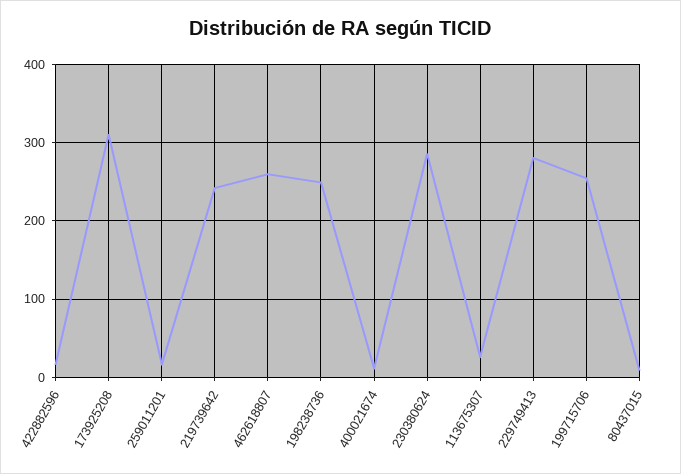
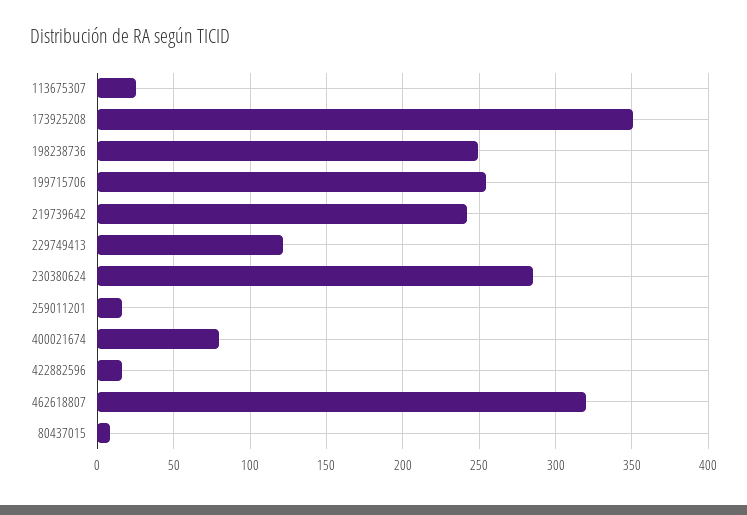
  {
    "422882596": 15,
-   "173925208": 310,
+   "173925208": 350,
    "259011201": 15,
    "219739642": 240,
-   "462618807": 260,
+   "462618807": 320,
    "198238736": 250,
-   "400021674": 10,
+   "400021674": 80,
    "230380624": 285,
    "113675307": 25,
-   "229749413": 280,
+   "229749413": 120,
    "199715706": 255,
    "80437015": 10
  }

